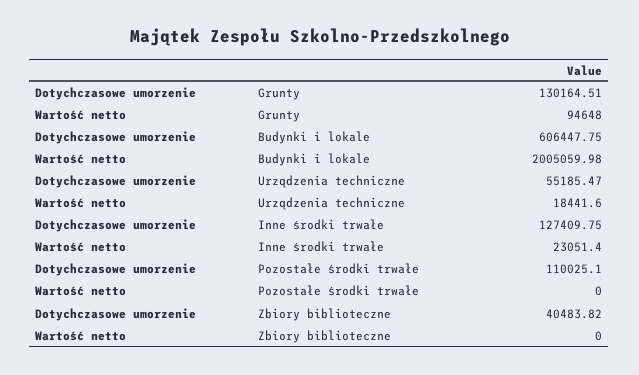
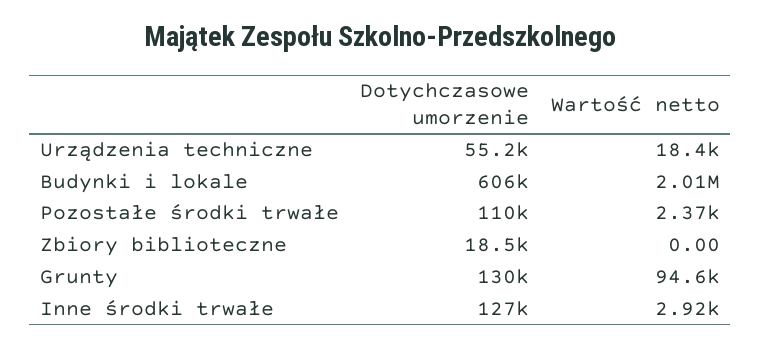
  {
    "Dotychczasowe umorzenie": {
      "Grunty": 130164.51,
      "Budynki i lokale": 606447.75,
      "Urządzenia techniczne": 55185.47,
      "Inne środki trwałe": 127409.75,
      "Pozostałe środki trwałe": 110025.1,
-     "Zbiory biblioteczne": 40483.82
+     "Zbiory biblioteczne": 18500
    },
    "Wartość netto": {
      "Grunty": 94648,
      "Budynki i lokale": 2005059.98,
      "Urządzenia techniczne": 18441.6,
-     "Inne środki trwałe": 23051.4,
+     "Inne środki trwałe": 2920,
-     "Pozostałe środki trwałe": 0,
+     "Pozostałe środki trwałe": 2370,
      "Zbiory biblioteczne": 0
    }
  }

